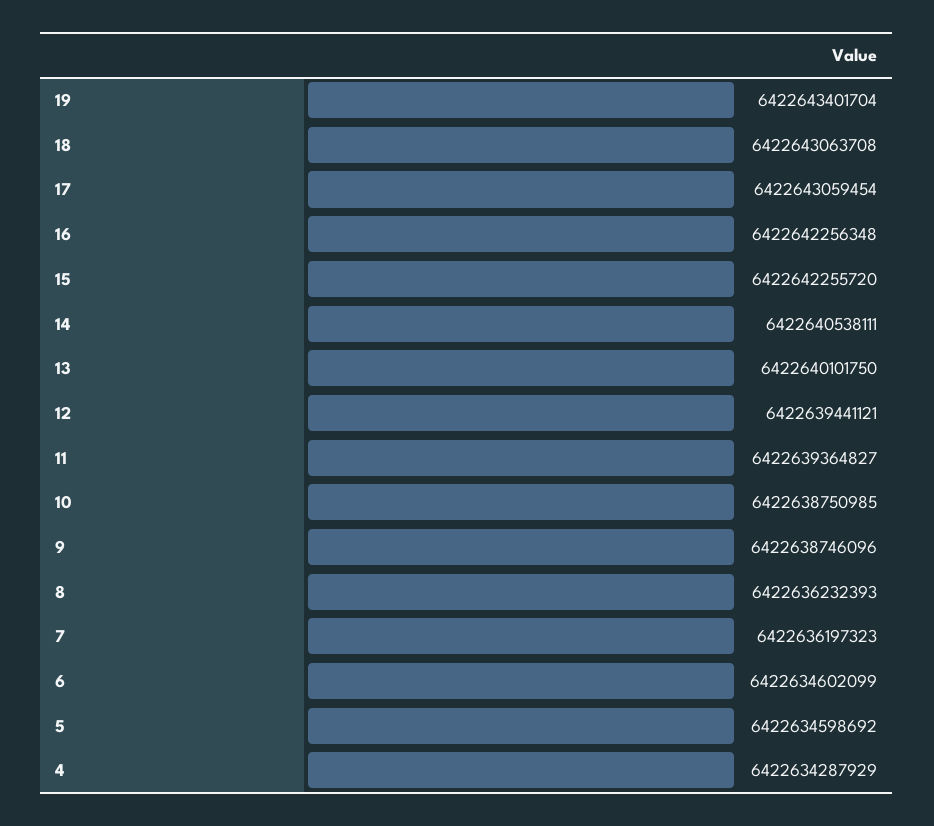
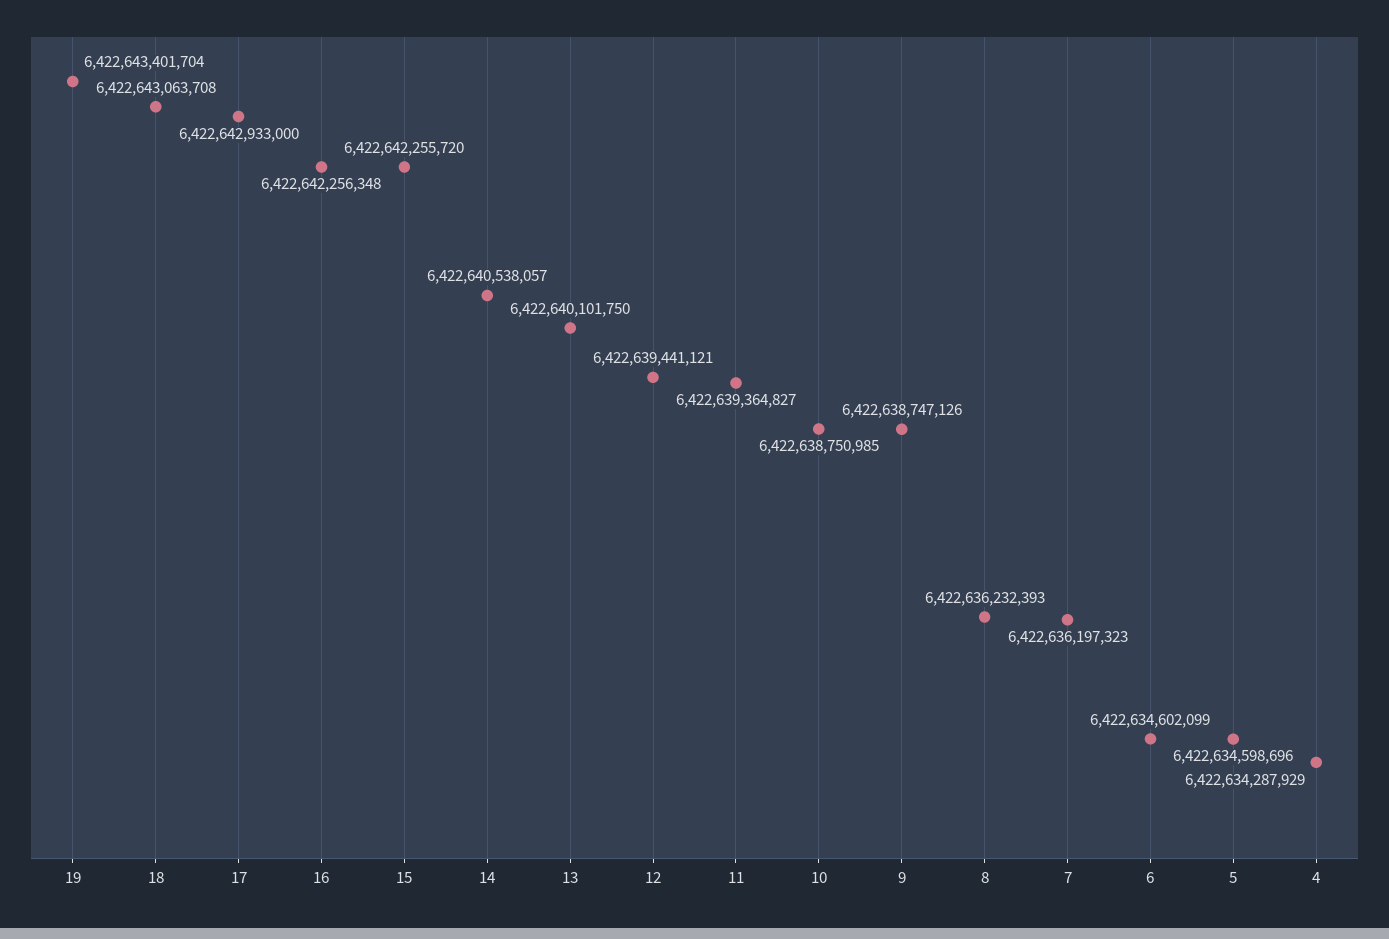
  {
    "19": 6422643401704,
    "18": 6422643063708,
-   "17": 6422643059454,
+   "17": 6422642933000,
    "16": 6422642256348,
    "15": 6422642255720,
-   "14": 6422640538111,
+   "14": 6422640538057,
    "13": 6422640101750,
    "12": 6422639441121,
    "11": 6422639364827,
    "10": 6422638750985,
-   "9": 6422638746096,
+   "9": 6422638747126,
    "8": 6422636232393,
    "7": 6422636197323,
    "6": 6422634602099,
-   "5": 6422634598692,
+   "5": 6422634598696,
    "4": 6422634287929
  }

